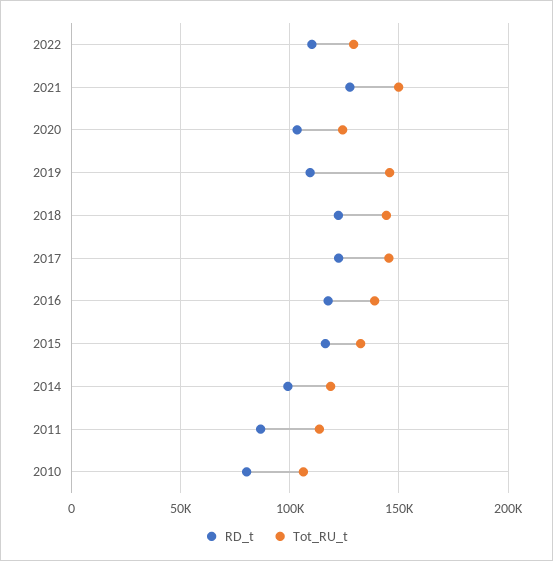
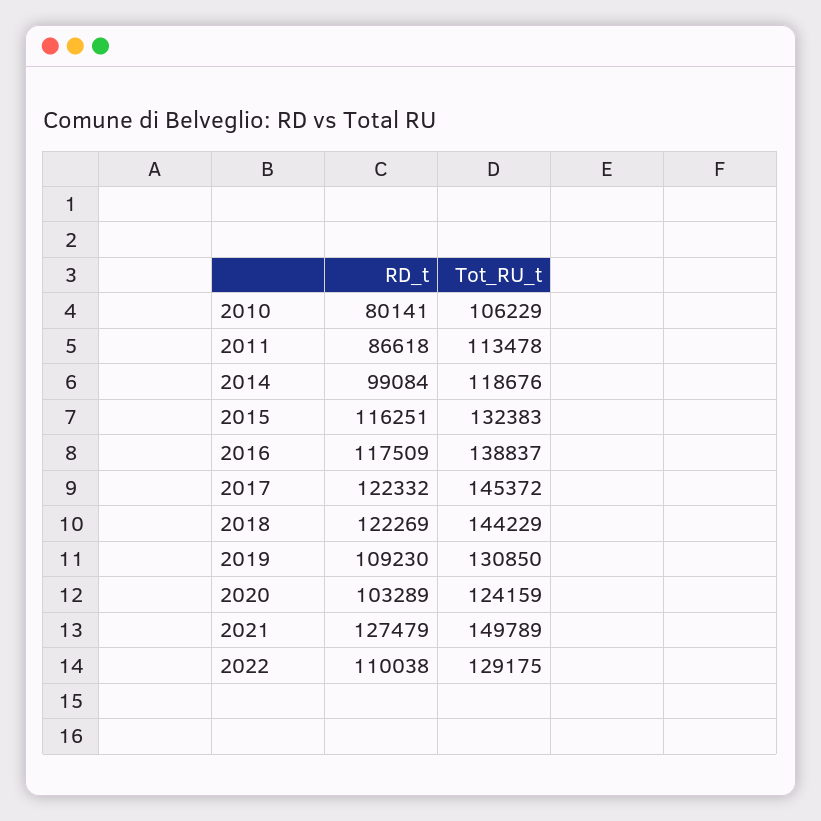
  {
    "RD_t": {
      "2022": 110038,
      "2021": 127479,
      "2020": 103289,
      "2019": 109230,
      "2018": 122269,
      "2017": 122332,
      "2016": 117509,
      "2015": 116251,
      "2014": 99084,
      "2011": 86618,
      "2010": 80141
    },
    "Tot_RU_t": {
      "2022": 129175,
      "2021": 149789,
      "2020": 124159,
-     "2019": 145000,
+     "2019": 130850,
      "2018": 144229,
      "2017": 145372,
      "2016": 138837,
      "2015": 132383,
      "2014": 118676,
      "2011": 113478,
      "2010": 106229
    }
  }

